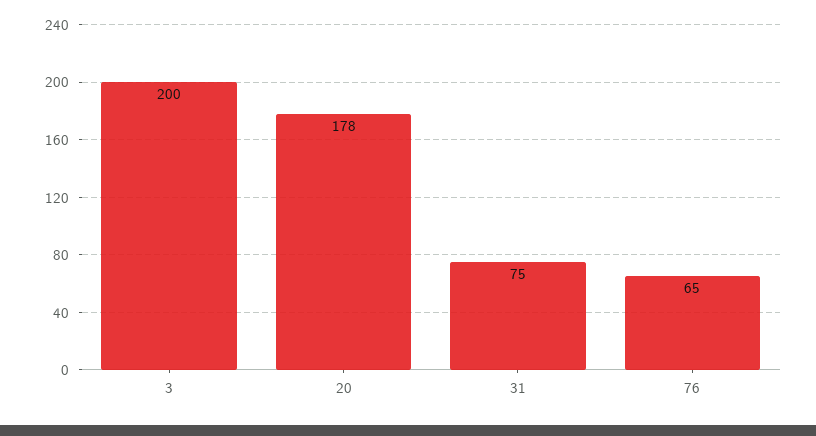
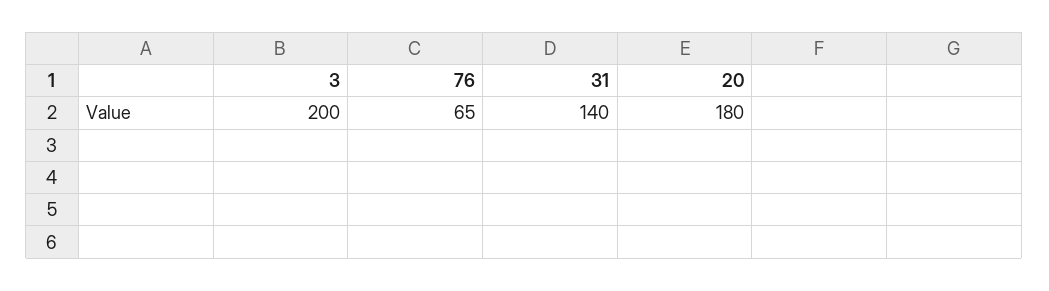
  {
    "3": 200,
-   "20": 178,
+   "20": 180,
-   "31": 75,
+   "31": 140,
    "76": 65
  }

